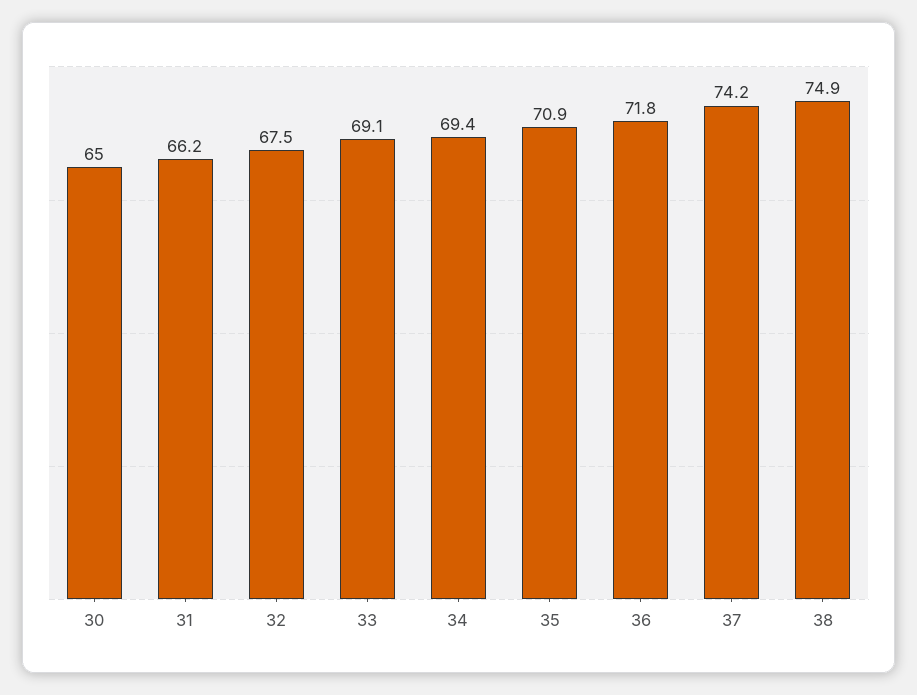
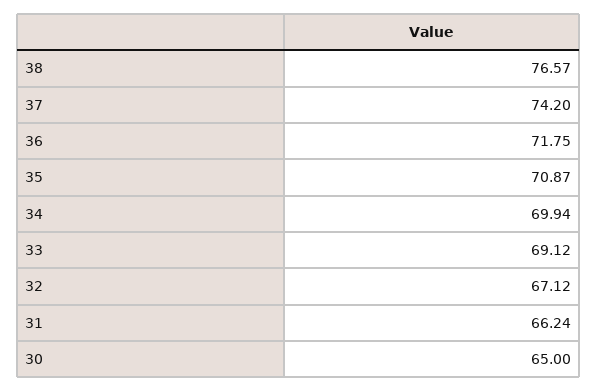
  {
    "30": 65,
    "31": 66.24,
-   "32": 67.5,
+   "32": 67.12,
    "33": 69.12,
-   "34": 69.4,
+   "34": 69.94,
    "35": 70.87,
    "36": 71.75,
    "37": 74.2,
-   "38": 74.9
+   "38": 76.57
  }

